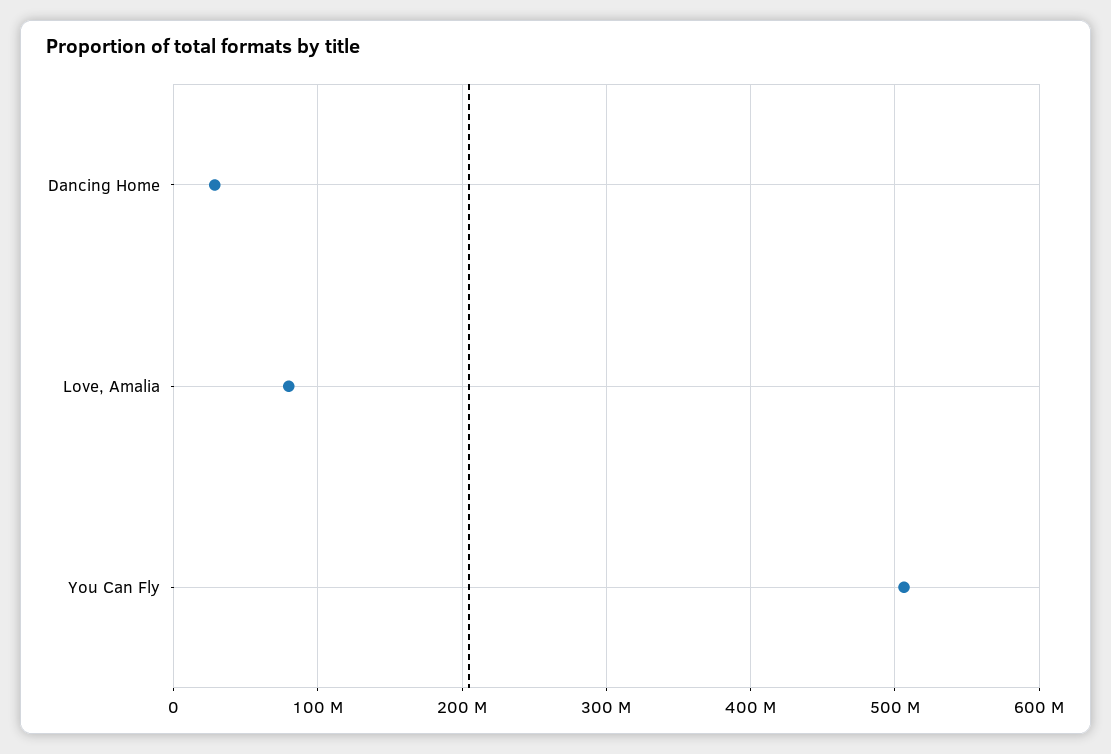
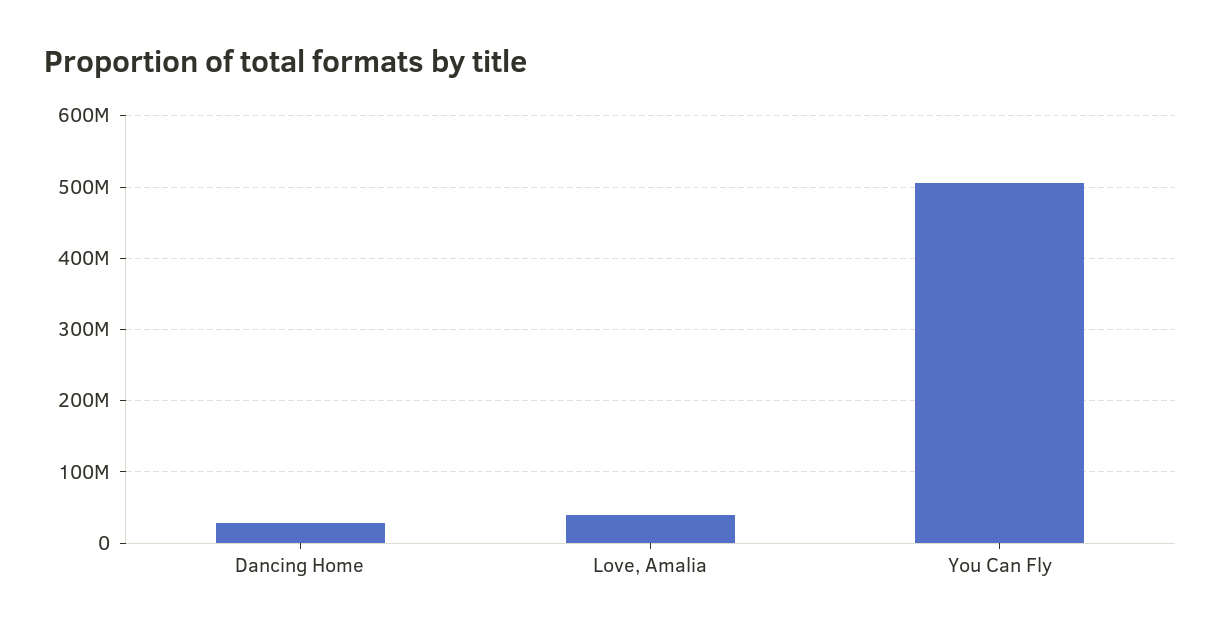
  {
    "Dancing Home": 30000000,
-   "Love, Amalia": 80000000,
+   "Love, Amalia": 40000000,
    "You Can Fly": 510000000
  }

